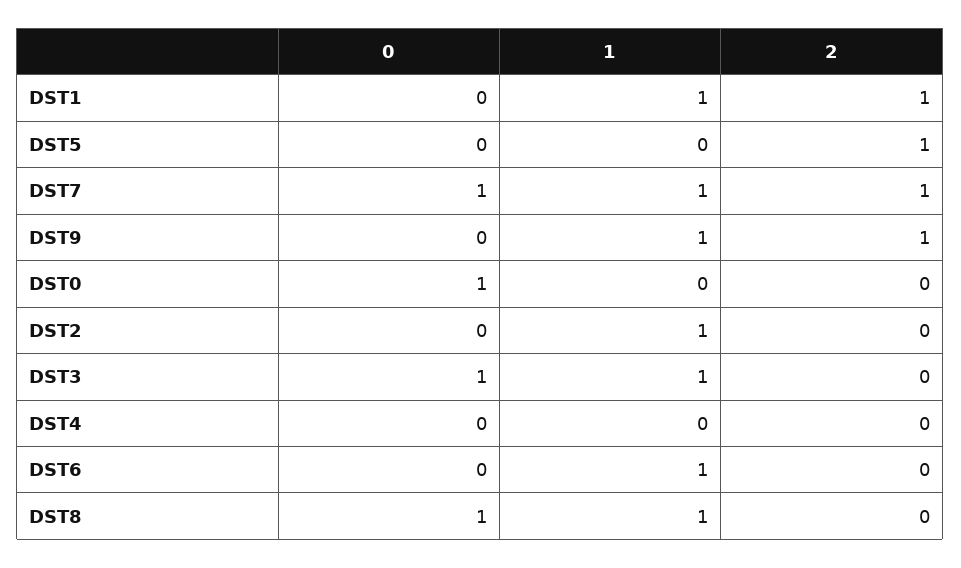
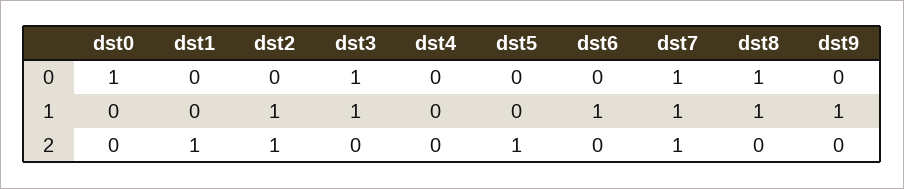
  {
    "0": {
      "DST1": 0,
      "DST5": 0,
      "DST7": 1,
      "DST9": 0,
      "DST0": 1,
      "DST2": 0,
      "DST3": 1,
      "DST4": 0,
      "DST6": 0,
      "DST8": 1
    },
    "1": {
-     "DST1": 1,
+     "DST1": 0,
      "DST5": 0,
      "DST7": 1,
      "DST9": 1,
      "DST0": 0,
      "DST2": 1,
      "DST3": 1,
      "DST4": 0,
      "DST6": 1,
      "DST8": 1
    },
    "2": {
      "DST1": 1,
      "DST5": 1,
      "DST7": 1,
-     "DST9": 1,
+     "DST9": 0,
      "DST0": 0,
-     "DST2": 0,
+     "DST2": 1,
      "DST3": 0,
      "DST4": 0,
      "DST6": 0,
      "DST8": 0
    }
  }

